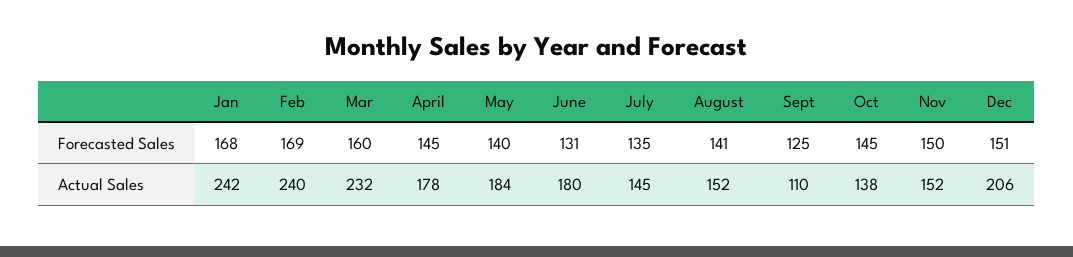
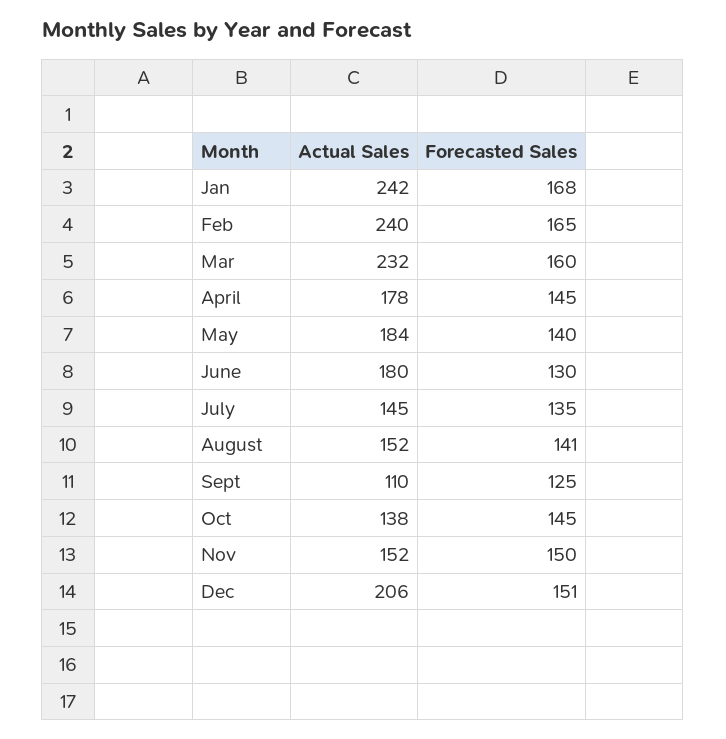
  {
    "Jan": {
      "Forecasted Sales": 168,
      "Actual Sales": 242
    },
    "Feb": {
-     "Forecasted Sales": 169,
+     "Forecasted Sales": 165,
      "Actual Sales": 240
    },
    "Mar": {
      "Forecasted Sales": 160,
      "Actual Sales": 232
    },
    "April": {
      "Forecasted Sales": 145,
      "Actual Sales": 178
    },
    "May": {
      "Forecasted Sales": 140,
      "Actual Sales": 184
    },
    "June": {
-     "Forecasted Sales": 131,
+     "Forecasted Sales": 130,
      "Actual Sales": 180
    },
    "July": {
      "Forecasted Sales": 135,
      "Actual Sales": 145
    },
    "August": {
      "Forecasted Sales": 141,
      "Actual Sales": 152
    },
    "Sept": {
      "Forecasted Sales": 125,
      "Actual Sales": 110
    },
    "Oct": {
      "Forecasted Sales": 145,
      "Actual Sales": 138
    },
    "Nov": {
      "Forecasted Sales": 150,
      "Actual Sales": 152
    },
    "Dec": {
      "Forecasted Sales": 151,
      "Actual Sales": 206
    }
  }

